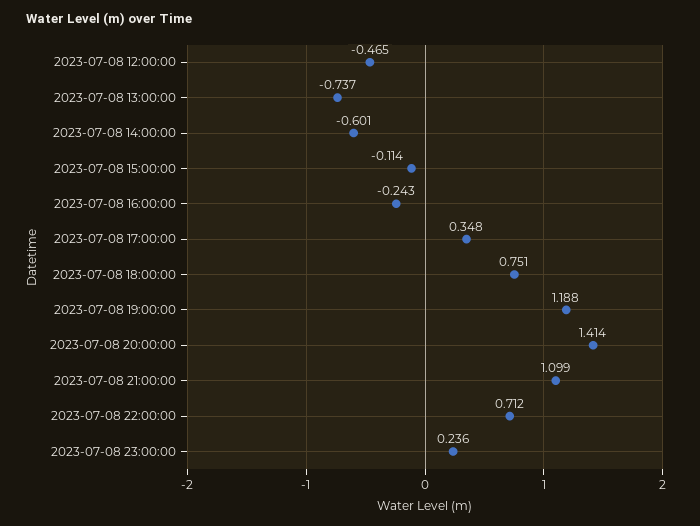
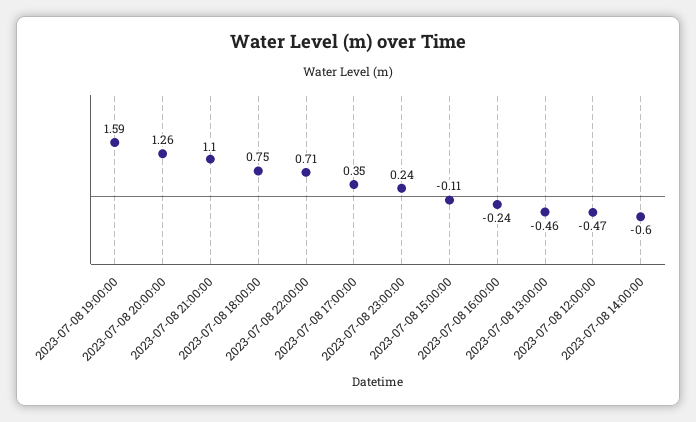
  {
    "2023-07-08 12:00:00": -0.465,
-   "2023-07-08 13:00:00": -0.737,
+   "2023-07-08 13:00:00": -0.46,
    "2023-07-08 14:00:00": -0.601,
    "2023-07-08 15:00:00": -0.114,
    "2023-07-08 16:00:00": -0.243,
    "2023-07-08 17:00:00": 0.348,
    "2023-07-08 18:00:00": 0.751,
-   "2023-07-08 19:00:00": 1.188,
+   "2023-07-08 19:00:00": 1.59,
-   "2023-07-08 20:00:00": 1.414,
+   "2023-07-08 20:00:00": 1.26,
    "2023-07-08 21:00:00": 1.099,
    "2023-07-08 22:00:00": 0.712,
    "2023-07-08 23:00:00": 0.236
  }

